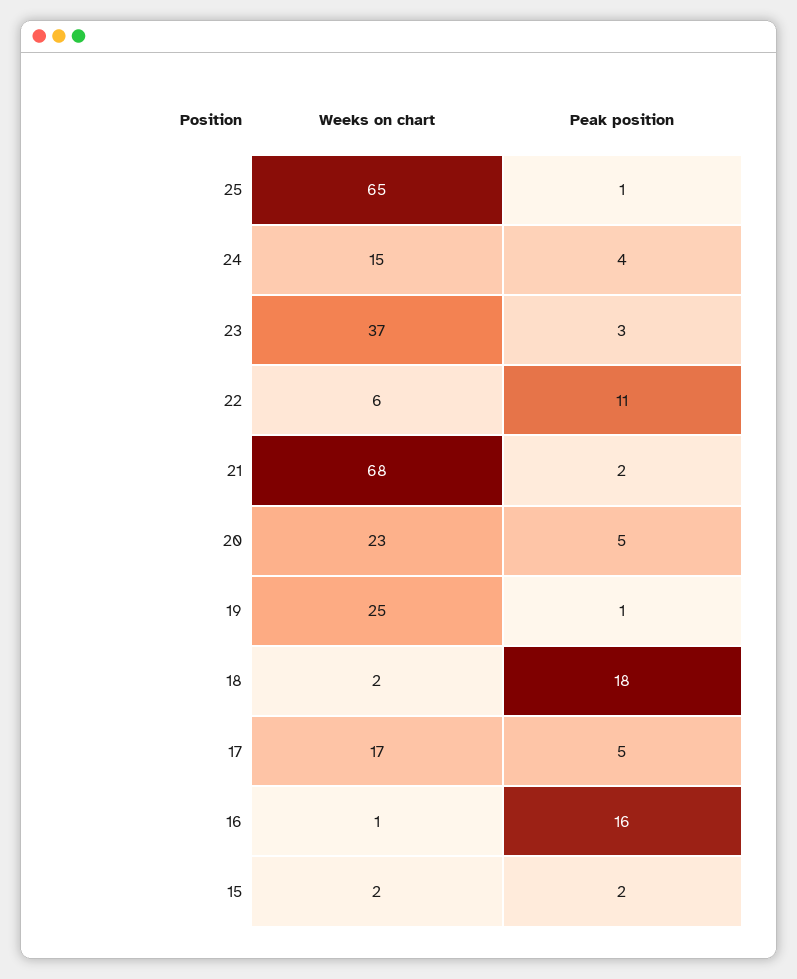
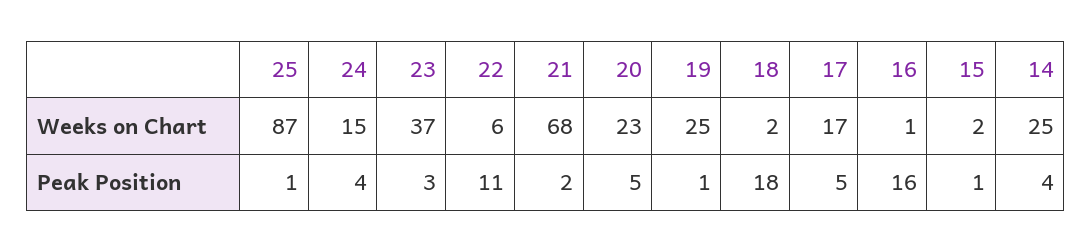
  {
    "Weeks on chart": {
-     "25": 65,
+     "25": 87,
      "24": 15,
      "23": 37,
      "22": 6,
      "21": 68,
      "20": 23,
      "19": 25,
      "18": 2,
      "17": 17,
      "16": 1,
-     "15": 2
+     "15": 2,
+     "14": 25
    },
    "Peak position": {
      "25": 1,
      "24": 4,
      "23": 3,
      "22": 11,
      "21": 2,
      "20": 5,
      "19": 1,
      "18": 18,
      "17": 5,
      "16": 16,
-     "15": 2
+     "15": 1,
+     "14": 4
    }
  }

